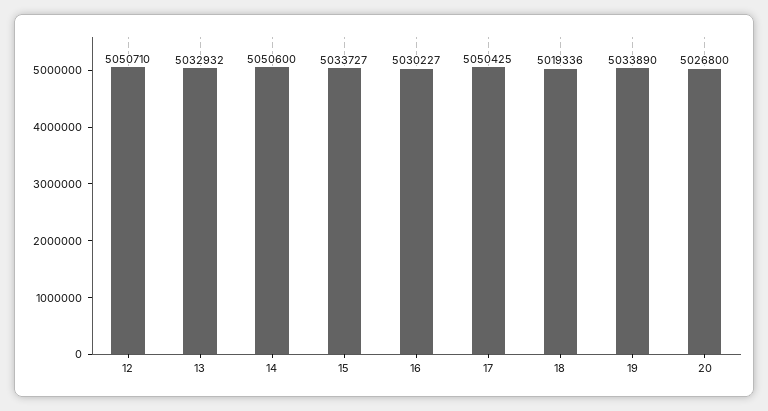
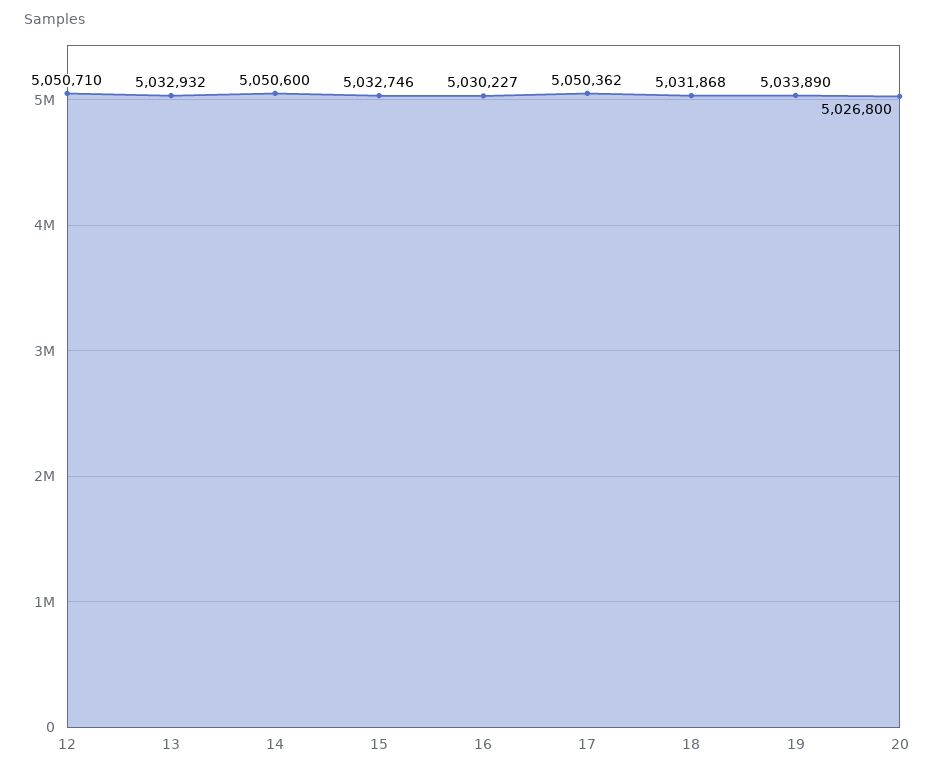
  {
    "12": 5050710,
    "13": 5032932,
    "14": 5050600,
-   "15": 5033727,
+   "15": 5032746,
    "16": 5030227,
-   "17": 5050425,
+   "17": 5050362,
-   "18": 5019336,
+   "18": 5031868,
    "19": 5033890,
    "20": 5026800
  }

